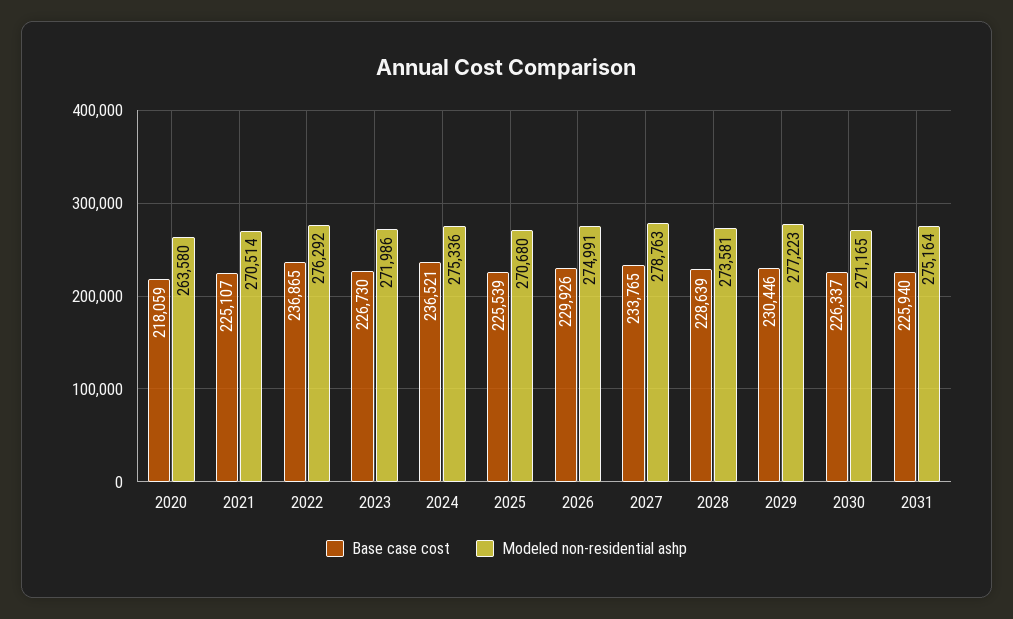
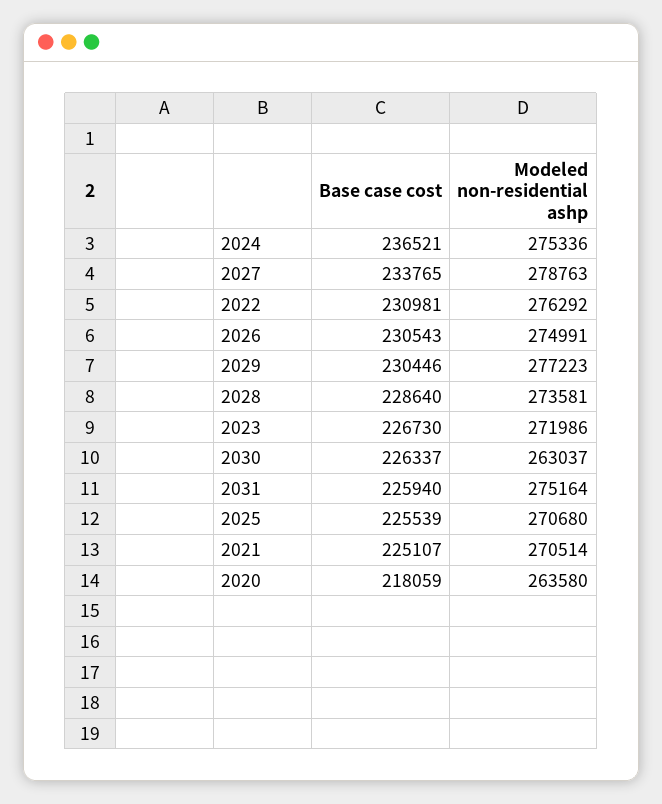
  {
    "Base case cost": {
      "2020": 218059,
      "2021": 225107,
-     "2022": 236865,
+     "2022": 230981,
      "2023": 226730,
      "2024": 236521,
      "2025": 225539,
-     "2026": 229926,
+     "2026": 230543,
      "2027": 233765,
-     "2028": 228639,
+     "2028": 228640,
      "2029": 230446,
      "2030": 226337,
      "2031": 225940
    },
    "Modeled non-residential ashp": {
      "2020": 263580,
      "2021": 270514,
      "2022": 276292,
      "2023": 271986,
      "2024": 275336,
      "2025": 270680,
      "2026": 274991,
      "2027": 278763,
      "2028": 273581,
      "2029": 277223,
-     "2030": 271165,
+     "2030": 263037,
      "2031": 275164
    }
  }

